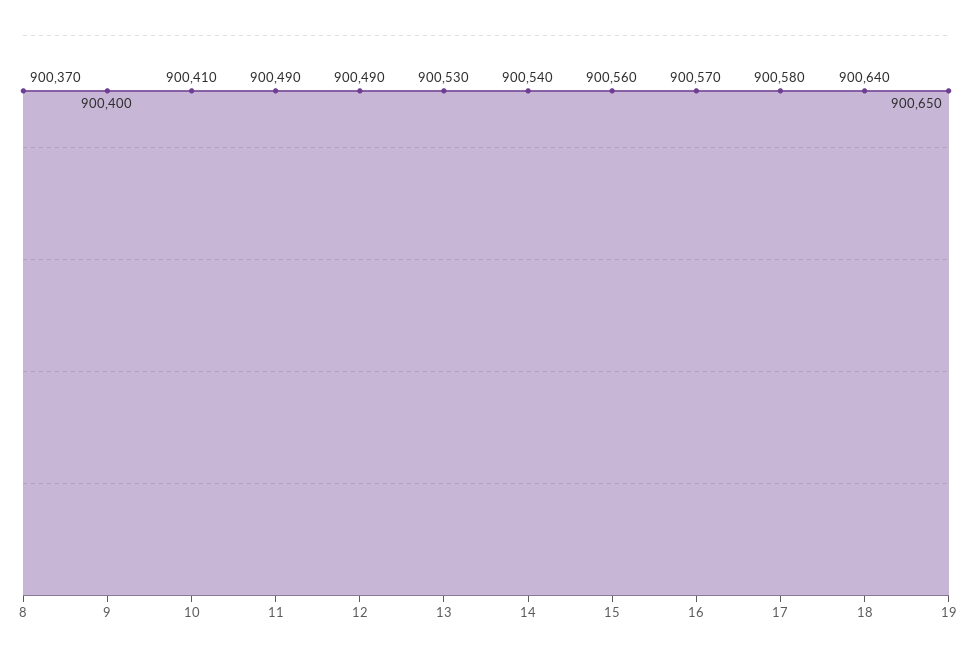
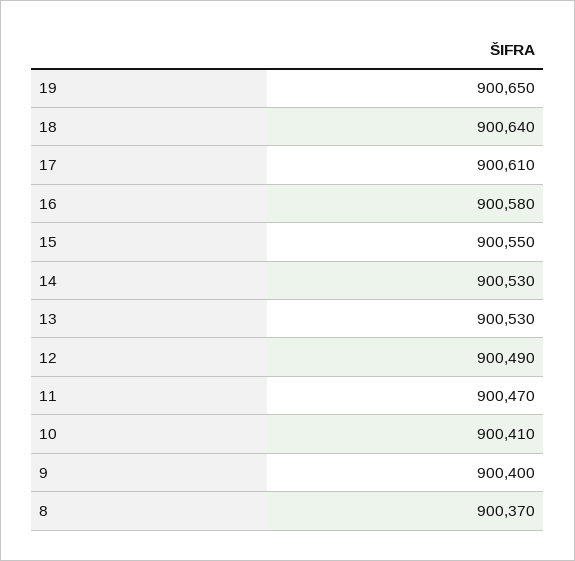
  {
    "8": 900370,
    "9": 900400,
    "10": 900410,
-   "11": 900490,
+   "11": 900470,
    "12": 900490,
    "13": 900530,
-   "14": 900540,
+   "14": 900530,
-   "15": 900560,
+   "15": 900550,
-   "16": 900570,
+   "16": 900580,
-   "17": 900580,
+   "17": 900610,
    "18": 900640,
    "19": 900650
  }

